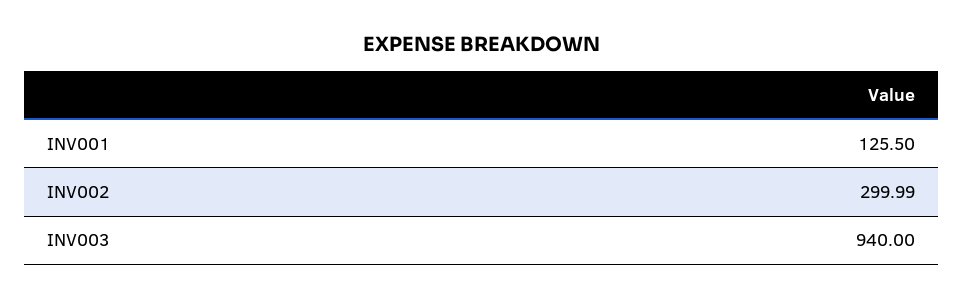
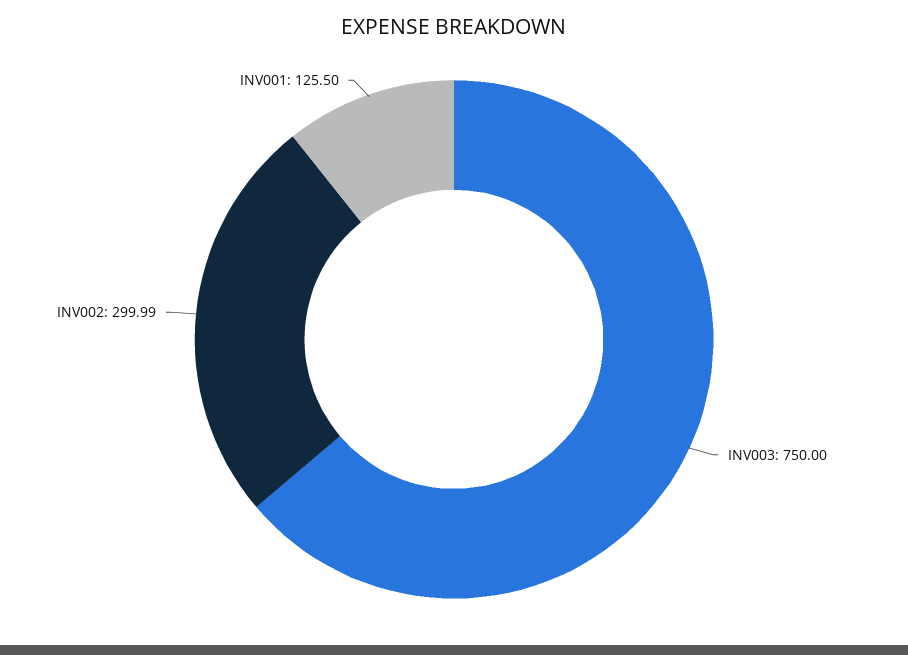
  {
    "INV001": 125.5,
    "INV002": 299.99,
-   "INV003": 940
+   "INV003": 750
  }

